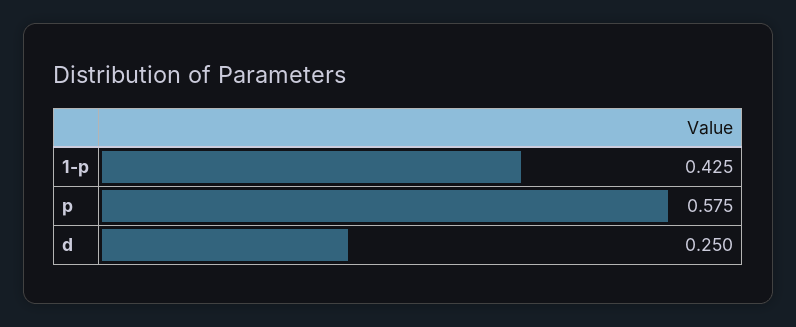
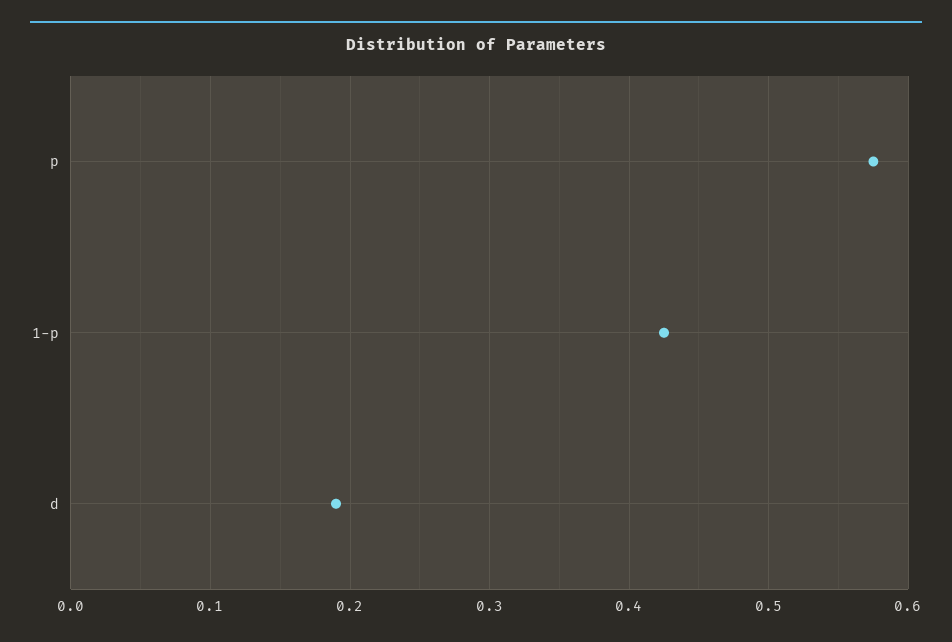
  {
    "1-p": 0.425,
    "p": 0.575,
-   "d": 0.25
+   "d": 0.19
  }

